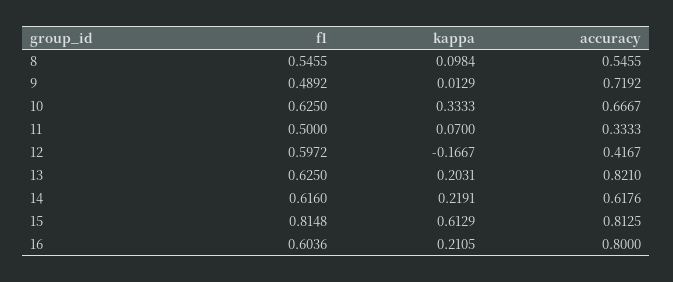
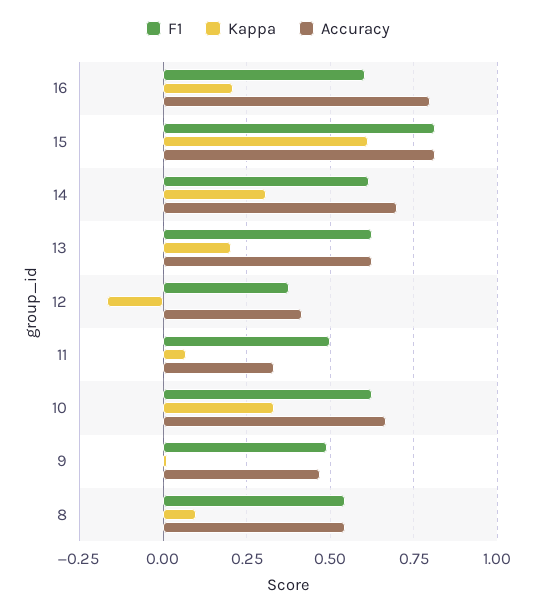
  {
    "f1": {
      "8": 0.5455,
      "9": 0.4892,
      "10": 0.625,
      "11": 0.5,
-     "12": 0.5972,
+     "12": 0.375,
      "13": 0.625,
      "14": 0.616,
      "15": 0.8148,
      "16": 0.6036
    },
    "kappa": {
      "8": 0.0984,
      "9": 0.0129,
      "10": 0.3333,
      "11": 0.07,
      "12": -0.1667,
      "13": 0.2031,
-     "14": 0.2191,
+     "14": 0.3,
      "15": 0.6129,
      "16": 0.2105
    },
    "accuracy": {
      "8": 0.5455,
-     "9": 0.7192,
+     "9": 0.475,
      "10": 0.6667,
      "11": 0.3333,
      "12": 0.4167,
-     "13": 0.821,
+     "13": 0.625,
-     "14": 0.6176,
+     "14": 0.7,
      "15": 0.8125,
      "16": 0.8
    }
  }

